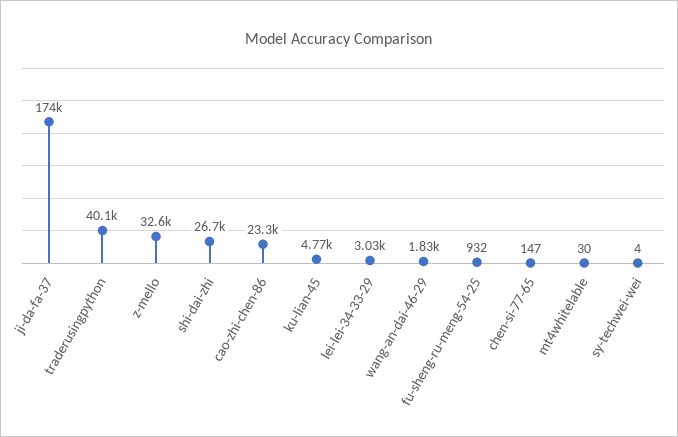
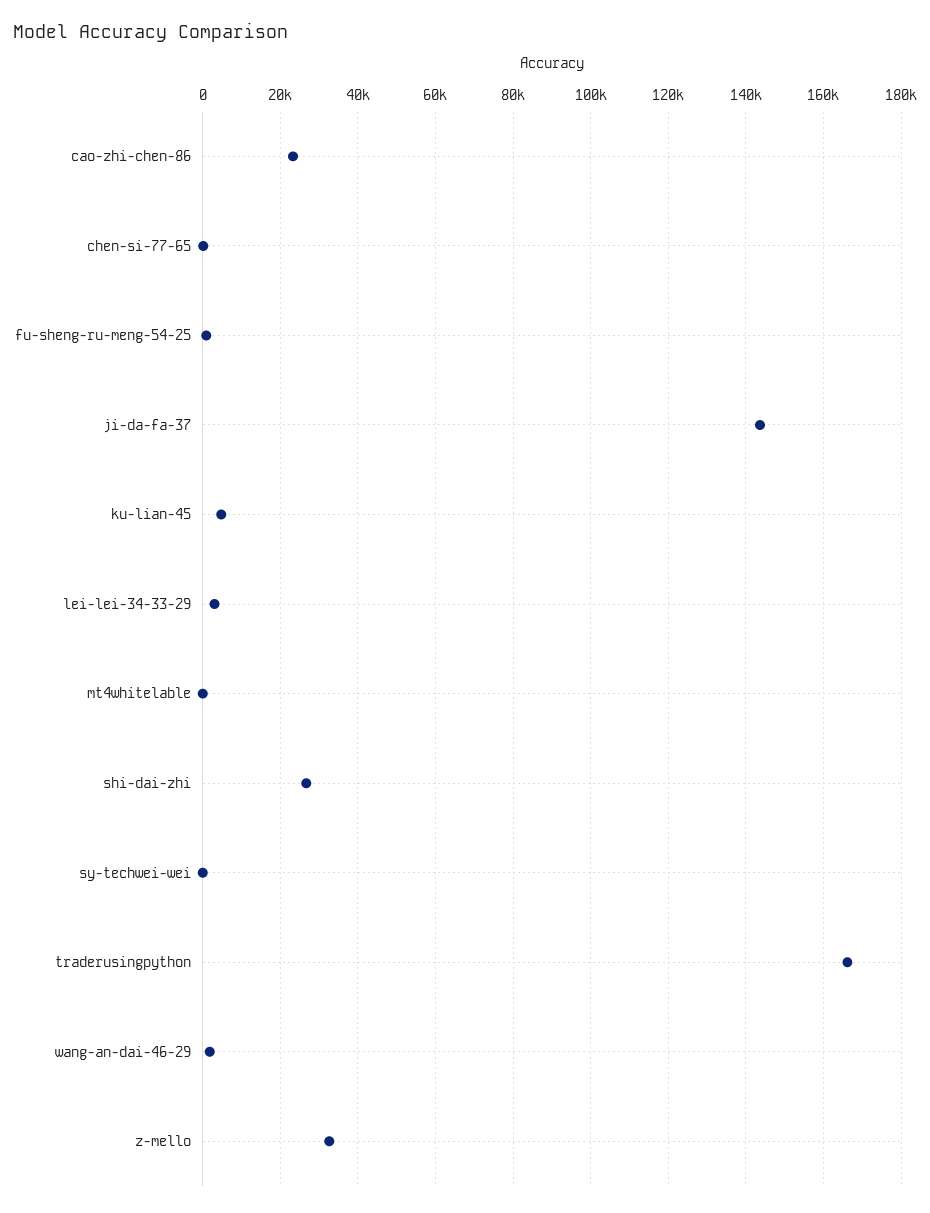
  {
-   "ji-da-fa-37": 174000,
+   "ji-da-fa-37": 144000,
-   "traderusingpython": 40100,
+   "traderusingpython": 166000,
    "z-mello": 32600,
    "shi-dai-zhi": 26700,
    "cao-zhi-chen-86": 23300,
    "ku-lian-45": 4770,
    "lei-lei-34-33-29": 3030,
    "wang-an-dai-46-29": 1830,
    "fu-sheng-ru-meng-54-25": 932,
    "chen-si-77-65": 147,
    "mt4whitelable": 30,
    "sy-techwei-wei": 4
  }

